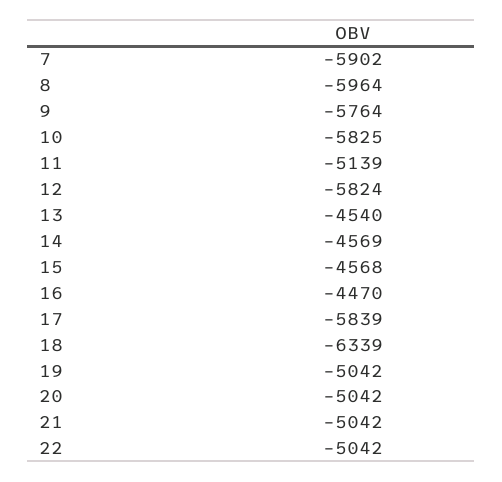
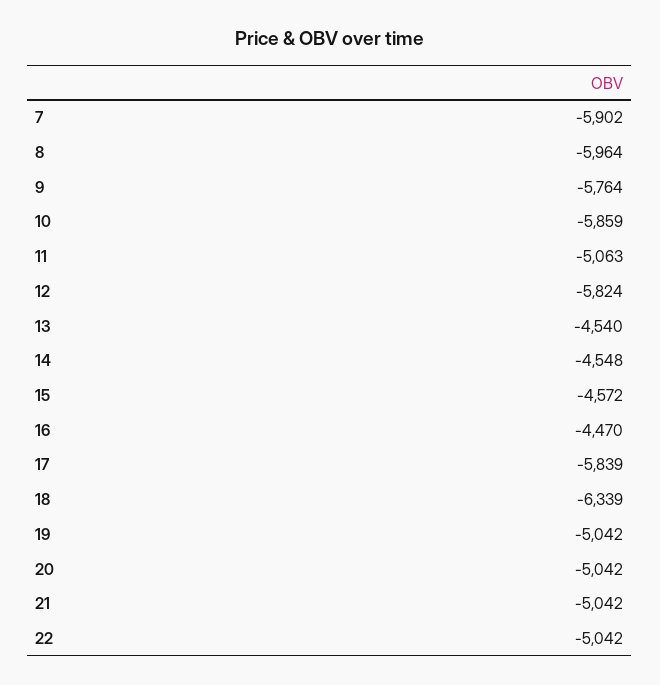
  {
    "7": -5902,
    "8": -5964,
    "9": -5764,
-   "10": -5825,
+   "10": -5859,
-   "11": -5139,
+   "11": -5063,
    "12": -5824,
    "13": -4540,
-   "14": -4569,
+   "14": -4548,
-   "15": -4568,
+   "15": -4572,
    "16": -4470,
    "17": -5839,
    "18": -6339,
    "19": -5042,
    "20": -5042,
    "21": -5042,
    "22": -5042
  }

